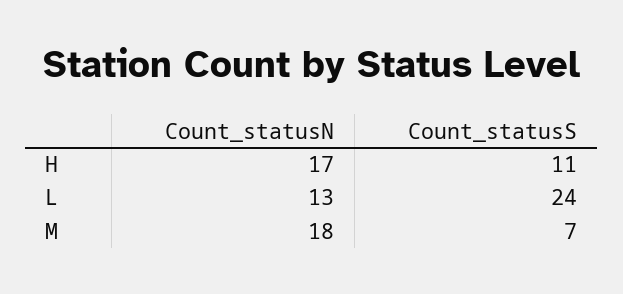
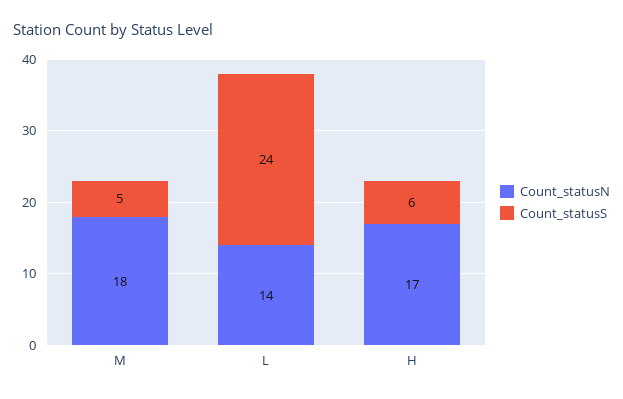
  {
    "Count_statusN": {
      "H": 17,
-     "L": 13,
+     "L": 14,
      "M": 18
    },
    "Count_statusS": {
-     "H": 11,
+     "H": 6,
      "L": 24,
-     "M": 7
+     "M": 5
    }
  }

